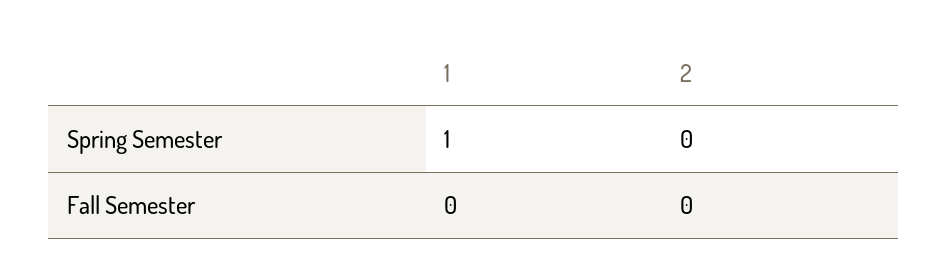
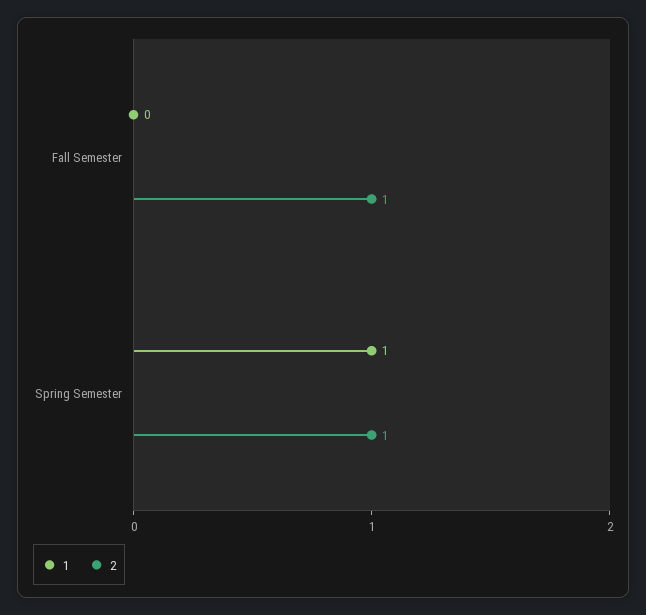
  {
    "1": {
      "Spring Semester": 1,
      "Fall Semester": 0
    },
    "2": {
-     "Spring Semester": 0,
+     "Spring Semester": 1,
-     "Fall Semester": 0
+     "Fall Semester": 1
    }
  }

